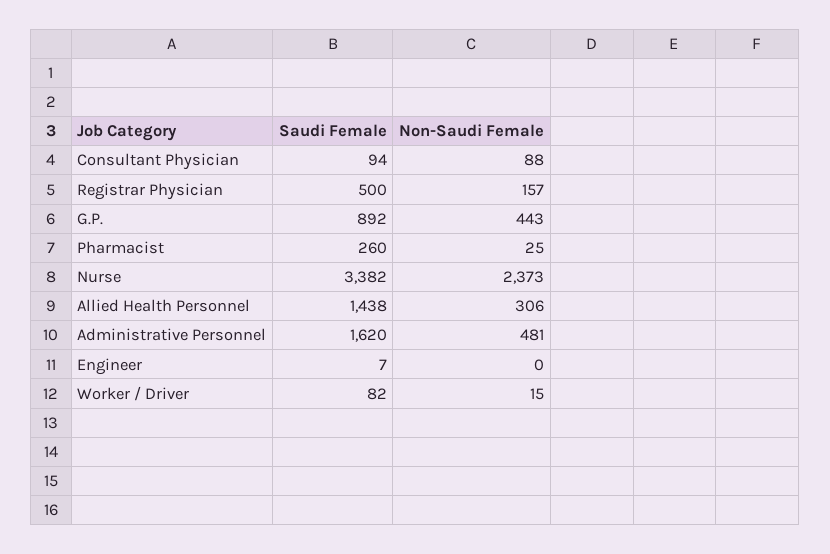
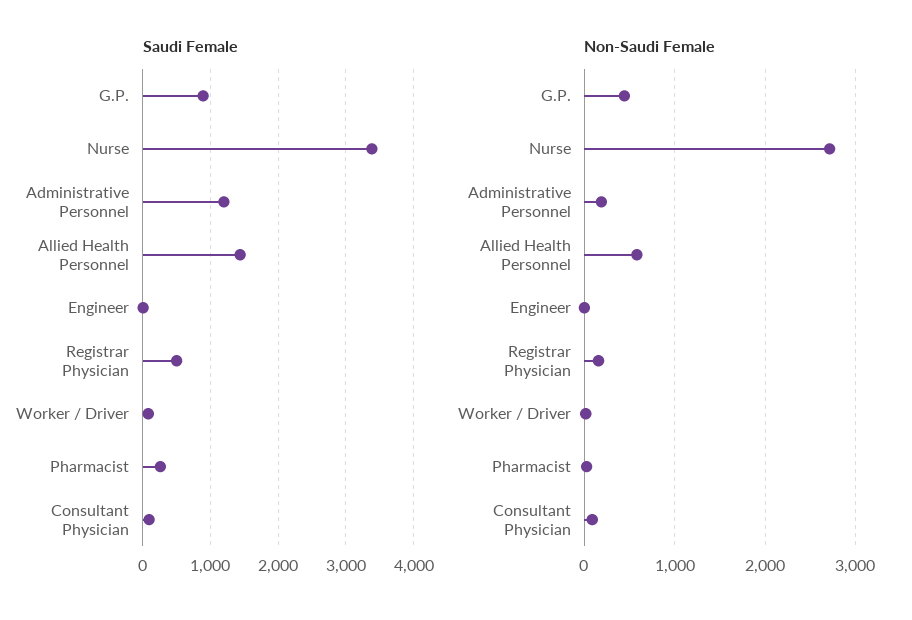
  {
    "Saudi Female": {
      "Consultant Physician": 94,
      "Registrar Physician": 500,
      "G.P.": 892,
      "Pharmacist": 260,
      "Nurse": 3382,
      "Allied Health Personnel": 1438,
-     "Administrative Personnel": 1620,
+     "Administrative Personnel": 1200,
      "Engineer": 7,
      "Worker / Driver": 82
    },
    "Non-Saudi Female": {
      "Consultant Physician": 88,
      "Registrar Physician": 157,
      "G.P.": 443,
      "Pharmacist": 25,
-     "Nurse": 2373,
+     "Nurse": 2700,
-     "Allied Health Personnel": 306,
+     "Allied Health Personnel": 600,
-     "Administrative Personnel": 481,
+     "Administrative Personnel": 200,
      "Engineer": 0,
      "Worker / Driver": 15
    }
  }

